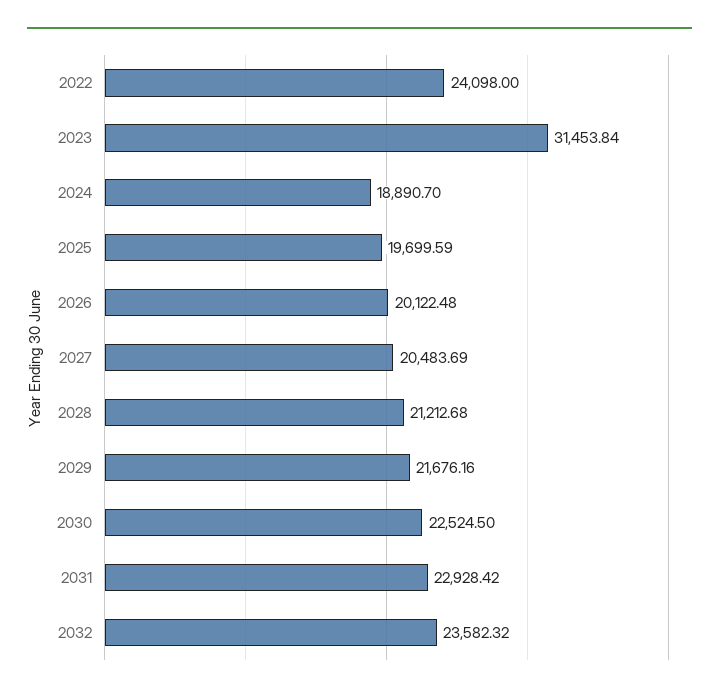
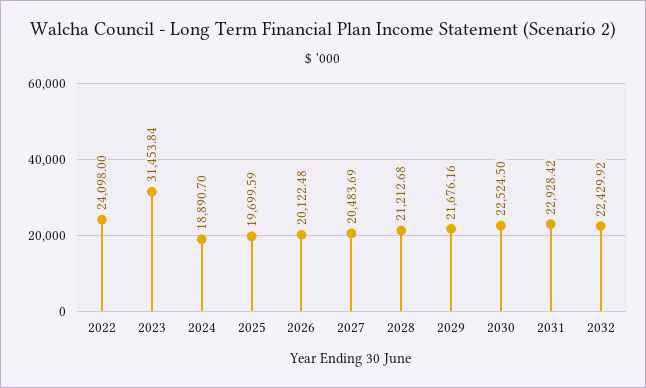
  {
    "2022": 24098,
    "2023": 31453.84,
    "2024": 18890.7,
    "2025": 19699.59,
    "2026": 20122.48,
    "2027": 20483.69,
    "2028": 21212.68,
    "2029": 21676.16,
    "2030": 22524.5,
    "2031": 22928.42,
-   "2032": 23582.32
+   "2032": 22429.92
  }

